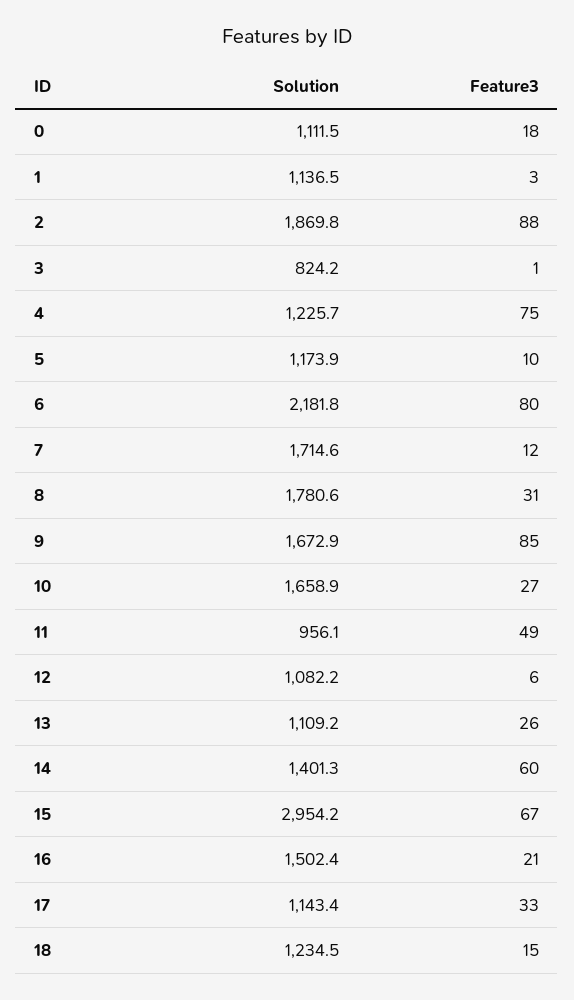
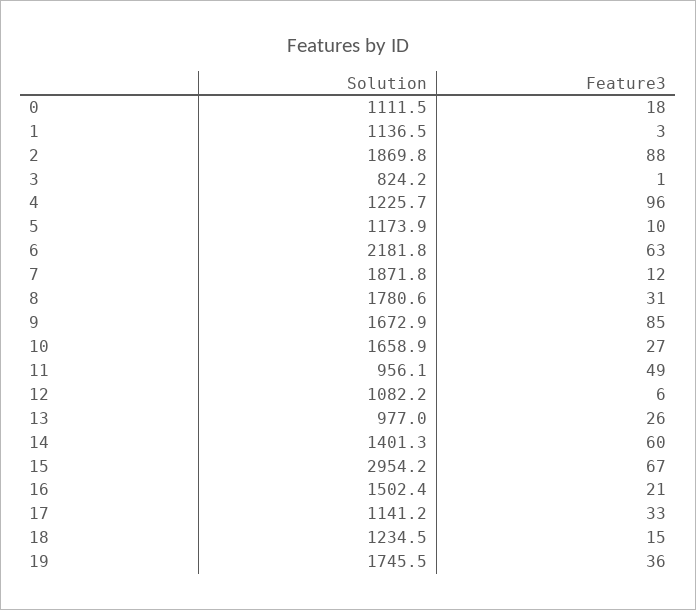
  {
    "Solution": {
      "0": 1111.5,
      "1": 1136.5,
      "2": 1869.8,
      "3": 824.2,
      "4": 1225.7,
      "5": 1173.9,
      "6": 2181.8,
-     "7": 1714.6,
+     "7": 1871.8,
      "8": 1780.6,
      "9": 1672.9,
      "10": 1658.9,
      "11": 956.1,
      "12": 1082.2,
-     "13": 1109.2,
+     "13": 977,
      "14": 1401.3,
      "15": 2954.2,
      "16": 1502.4,
-     "17": 1143.4,
+     "17": 1141.2,
-     "18": 1234.5
+     "18": 1234.5,
+     "19": 1745.5
    },
    "Feature3": {
      "0": 18,
      "1": 3,
      "2": 88,
      "3": 1,
-     "4": 75,
+     "4": 96,
      "5": 10,
-     "6": 80,
+     "6": 63,
      "7": 12,
      "8": 31,
      "9": 85,
      "10": 27,
      "11": 49,
      "12": 6,
      "13": 26,
      "14": 60,
      "15": 67,
      "16": 21,
      "17": 33,
-     "18": 15
+     "18": 15,
+     "19": 36
    }
  }

